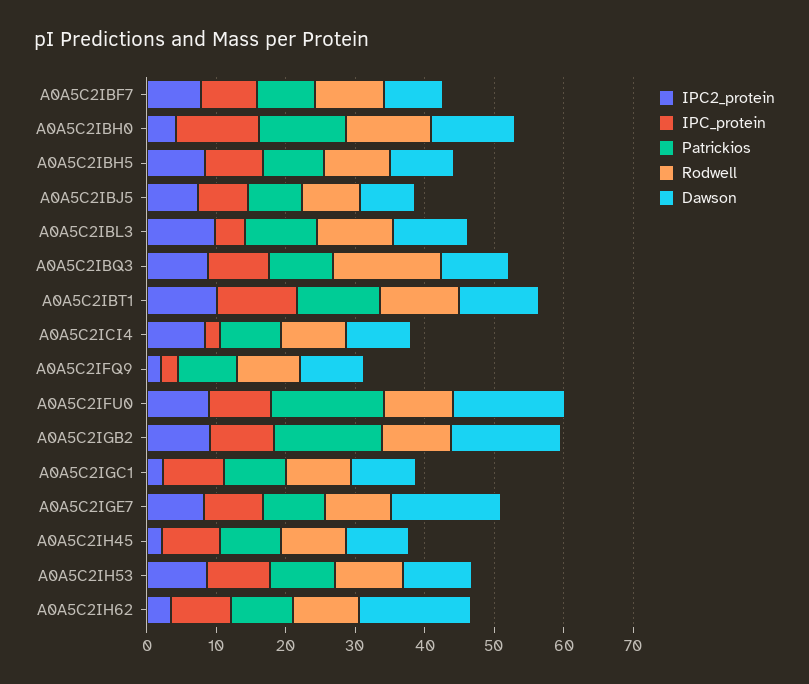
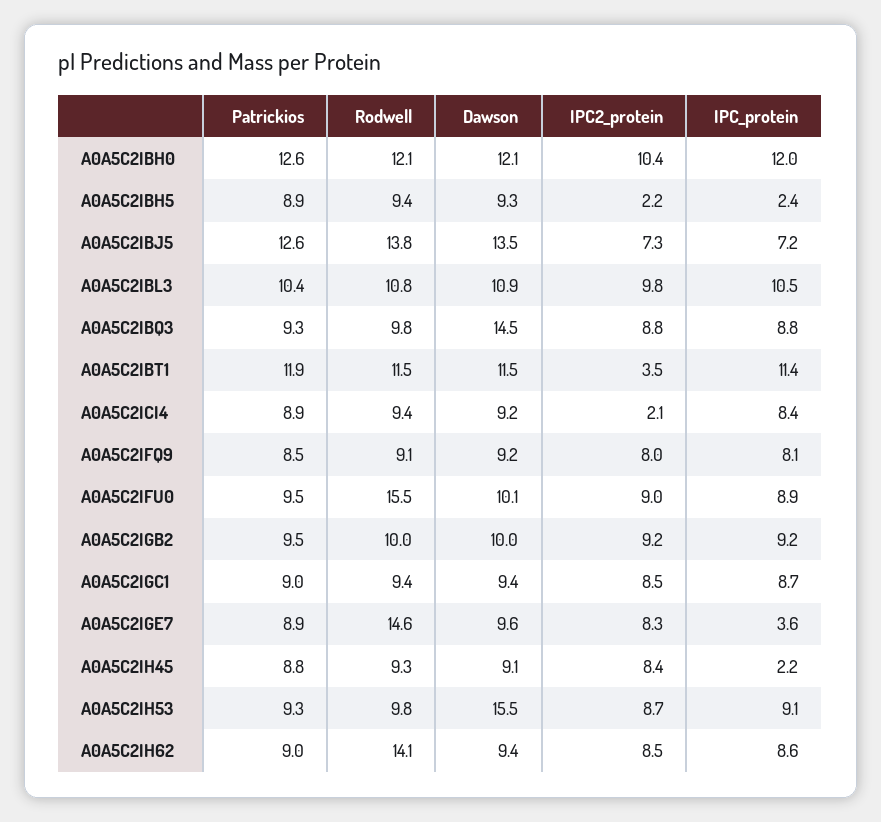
  {
    "IPC2_protein": {
-     "A0A5C2IBF7": 8,
-     "A0A5C2IBH0": 4,
+     "A0A5C2IBH0": 10.4,
-     "A0A5C2IBH5": 8,
+     "A0A5C2IBH5": 2.2,
      "A0A5C2IBJ5": 7.3,
      "A0A5C2IBL3": 9.8,
      "A0A5C2IBQ3": 8.8,
-     "A0A5C2IBT1": 10,
+     "A0A5C2IBT1": 3.5,
-     "A0A5C2ICI4": 8,
+     "A0A5C2ICI4": 2.1,
-     "A0A5C2IFQ9": 2,
+     "A0A5C2IFQ9": 8,
      "A0A5C2IFU0": 9,
      "A0A5C2IGB2": 9.2,
-     "A0A5C2IGC1": 2,
+     "A0A5C2IGC1": 8.5,
      "A0A5C2IGE7": 8.3,
-     "A0A5C2IH45": 2,
+     "A0A5C2IH45": 8.4,
      "A0A5C2IH53": 8.7,
-     "A0A5C2IH62": 4
+     "A0A5C2IH62": 8.5
    },
    "IPC_protein": {
-     "A0A5C2IBF7": 8,
      "A0A5C2IBH0": 12,
-     "A0A5C2IBH5": 8,
+     "A0A5C2IBH5": 2.4,
      "A0A5C2IBJ5": 7.2,
-     "A0A5C2IBL3": 4,
+     "A0A5C2IBL3": 10.5,
      "A0A5C2IBQ3": 8.8,
      "A0A5C2IBT1": 11.4,
-     "A0A5C2ICI4": 2,
+     "A0A5C2ICI4": 8.4,
-     "A0A5C2IFQ9": 2,
+     "A0A5C2IFQ9": 8.1,
      "A0A5C2IFU0": 8.9,
      "A0A5C2IGB2": 9.2,
      "A0A5C2IGC1": 8.7,
-     "A0A5C2IGE7": 8,
+     "A0A5C2IGE7": 3.6,
-     "A0A5C2IH45": 8,
+     "A0A5C2IH45": 2.2,
      "A0A5C2IH53": 9.1,
      "A0A5C2IH62": 8.6
    },
    "Patrickios": {
-     "A0A5C2IBF7": 8,
      "A0A5C2IBH0": 12.6,
      "A0A5C2IBH5": 8.9,
-     "A0A5C2IBJ5": 8,
+     "A0A5C2IBJ5": 12.6,
      "A0A5C2IBL3": 10.4,
      "A0A5C2IBQ3": 9.3,
      "A0A5C2IBT1": 11.9,
      "A0A5C2ICI4": 8.9,
      "A0A5C2IFQ9": 8.5,
-     "A0A5C2IFU0": 16,
+     "A0A5C2IFU0": 9.5,
-     "A0A5C2IGB2": 16,
+     "A0A5C2IGB2": 9.5,
      "A0A5C2IGC1": 9,
      "A0A5C2IGE7": 8.9,
      "A0A5C2IH45": 8.8,
      "A0A5C2IH53": 9.3,
      "A0A5C2IH62": 9
    },
    "Rodwell": {
-     "A0A5C2IBF7": 10,
      "A0A5C2IBH0": 12.1,
      "A0A5C2IBH5": 9.4,
-     "A0A5C2IBJ5": 8,
+     "A0A5C2IBJ5": 13.8,
      "A0A5C2IBL3": 10.8,
-     "A0A5C2IBQ3": 16,
+     "A0A5C2IBQ3": 9.8,
      "A0A5C2IBT1": 11.5,
      "A0A5C2ICI4": 9.4,
      "A0A5C2IFQ9": 9.1,
-     "A0A5C2IFU0": 10,
+     "A0A5C2IFU0": 15.5,
      "A0A5C2IGB2": 10,
      "A0A5C2IGC1": 9.4,
-     "A0A5C2IGE7": 10,
+     "A0A5C2IGE7": 14.6,
      "A0A5C2IH45": 9.3,
      "A0A5C2IH53": 9.8,
-     "A0A5C2IH62": 10
+     "A0A5C2IH62": 14.1
    },
    "Dawson": {
-     "A0A5C2IBF7": 8,
      "A0A5C2IBH0": 12.1,
      "A0A5C2IBH5": 9.3,
-     "A0A5C2IBJ5": 8,
+     "A0A5C2IBJ5": 13.5,
      "A0A5C2IBL3": 10.9,
-     "A0A5C2IBQ3": 10,
+     "A0A5C2IBQ3": 14.5,
      "A0A5C2IBT1": 11.5,
      "A0A5C2ICI4": 9.2,
      "A0A5C2IFQ9": 9.2,
-     "A0A5C2IFU0": 16,
+     "A0A5C2IFU0": 10.1,
-     "A0A5C2IGB2": 16,
+     "A0A5C2IGB2": 10,
      "A0A5C2IGC1": 9.4,
-     "A0A5C2IGE7": 16,
+     "A0A5C2IGE7": 9.6,
      "A0A5C2IH45": 9.1,
-     "A0A5C2IH53": 10,
+     "A0A5C2IH53": 15.5,
-     "A0A5C2IH62": 16
+     "A0A5C2IH62": 9.4
    }
  }

